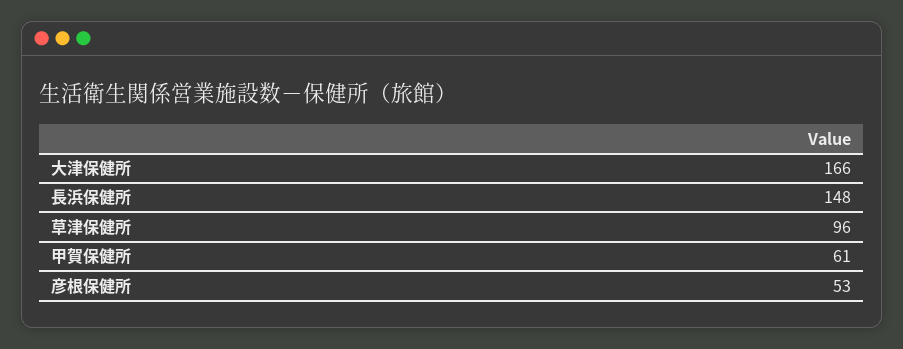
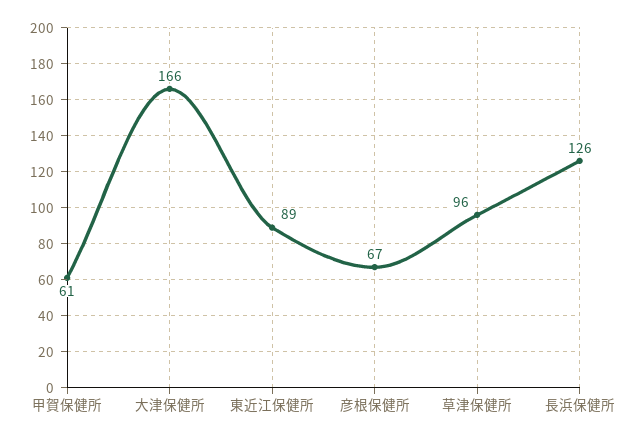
  {
    "大津保健所": 166,
-   "長浜保健所": 148,
+   "長浜保健所": 126,
    "草津保健所": 96,
    "甲賀保健所": 61,
-   "彦根保健所": 53
+   "彦根保健所": 67,
+   "東近江保健所": 89
  }

